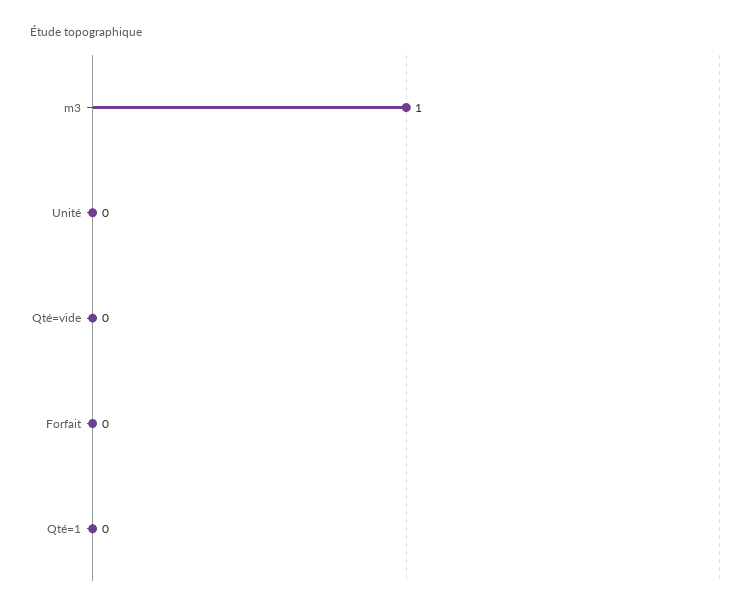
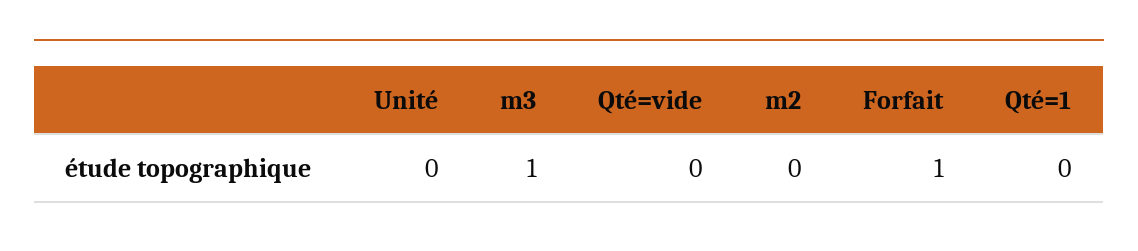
  {
    "m3": 1,
    "Unité": 0,
    "Qté=vide": 0,
-   "Forfait": 0,
+   "Forfait": 1,
-   "Qté=1": 0
+   "Qté=1": 0,
+   "m2": 0
  }

